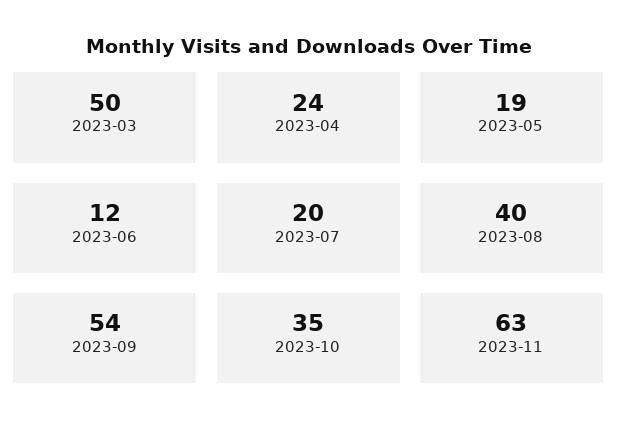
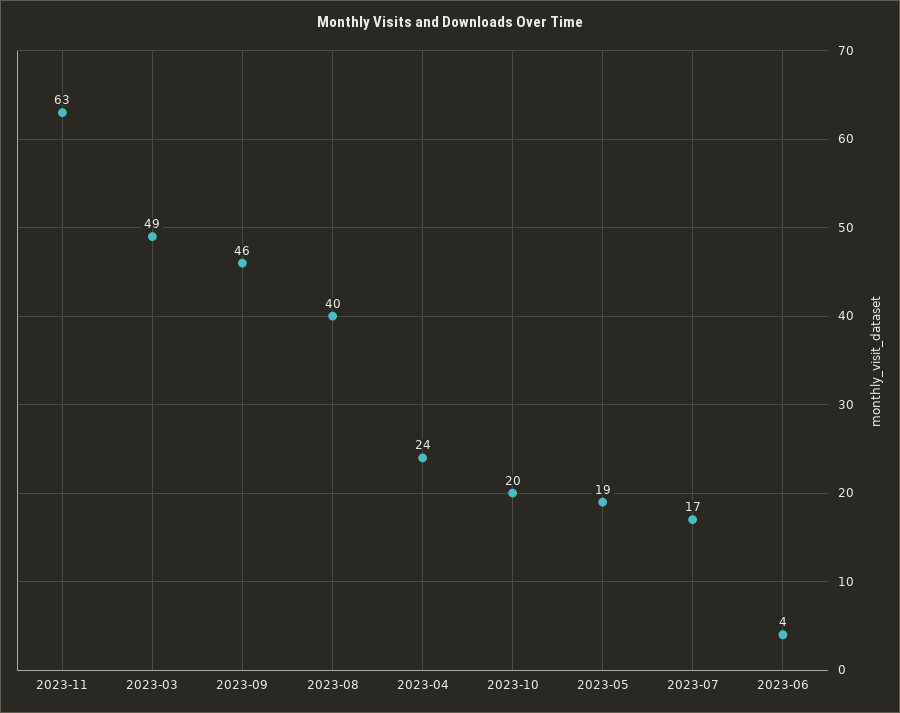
  {
-   "2023-03": 50,
+   "2023-03": 49,
    "2023-04": 24,
    "2023-05": 19,
-   "2023-06": 12,
+   "2023-06": 4,
-   "2023-07": 20,
+   "2023-07": 17,
    "2023-08": 40,
-   "2023-09": 54,
+   "2023-09": 46,
-   "2023-10": 35,
+   "2023-10": 20,
    "2023-11": 63
  }

